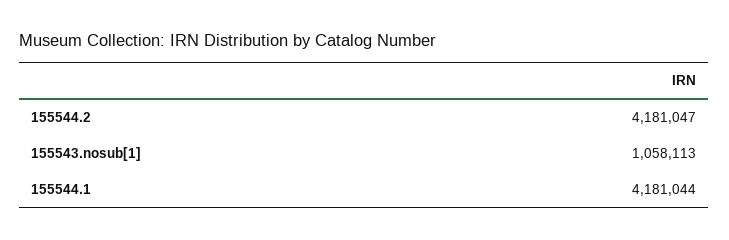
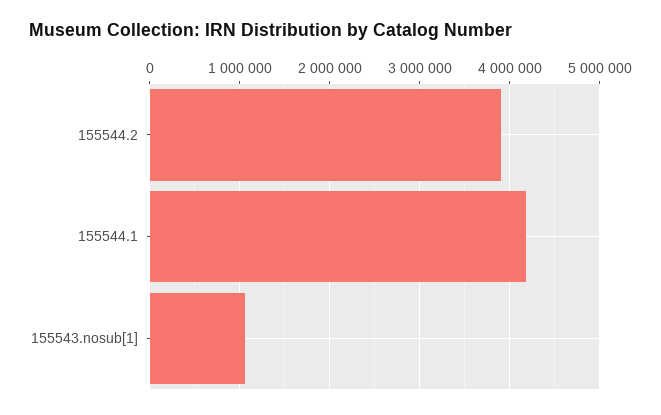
  {
-   "155544.2": 4181047,
+   "155544.2": 3900000,
    "155543.nosub[1]": 1058113,
    "155544.1": 4181044
  }

